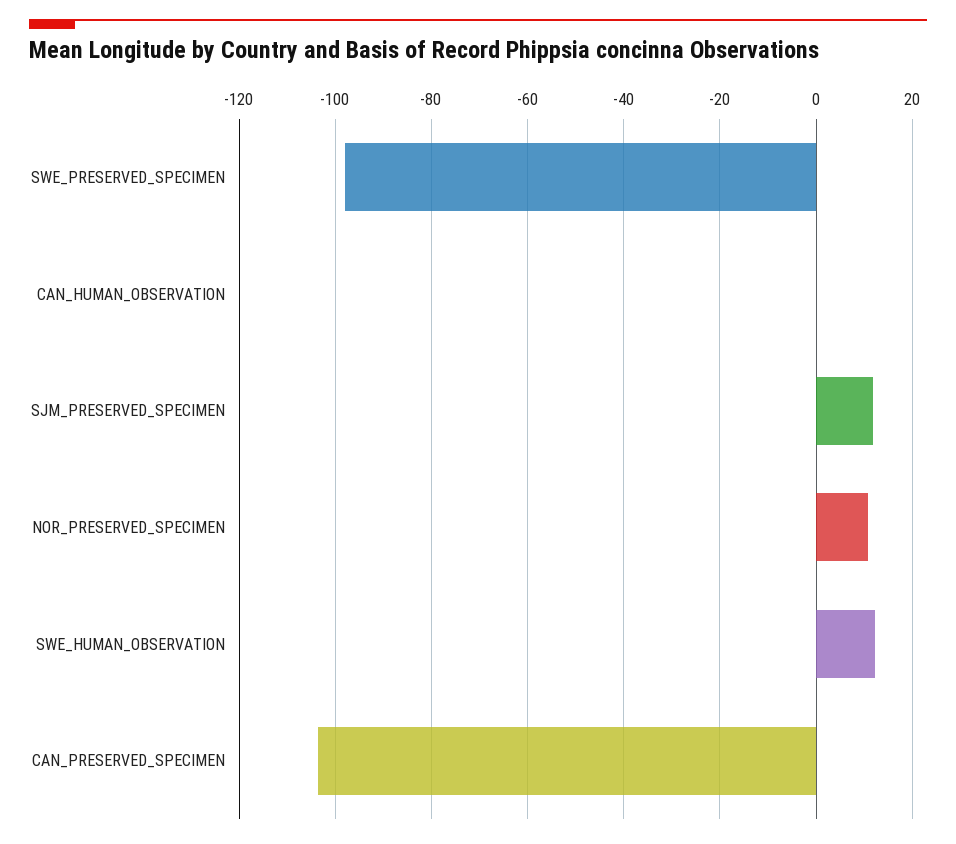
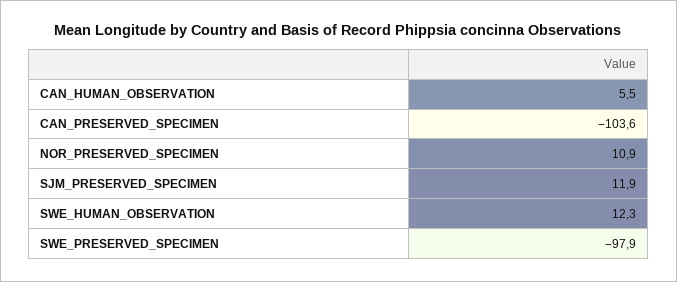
  {
    "SWE_PRESERVED_SPECIMEN": -97.9,
-   "CAN_HUMAN_OBSERVATION": 0,
+   "CAN_HUMAN_OBSERVATION": 5.5,
    "SJM_PRESERVED_SPECIMEN": 11.9,
    "NOR_PRESERVED_SPECIMEN": 10.9,
    "SWE_HUMAN_OBSERVATION": 12.3,
    "CAN_PRESERVED_SPECIMEN": -103.6
  }

